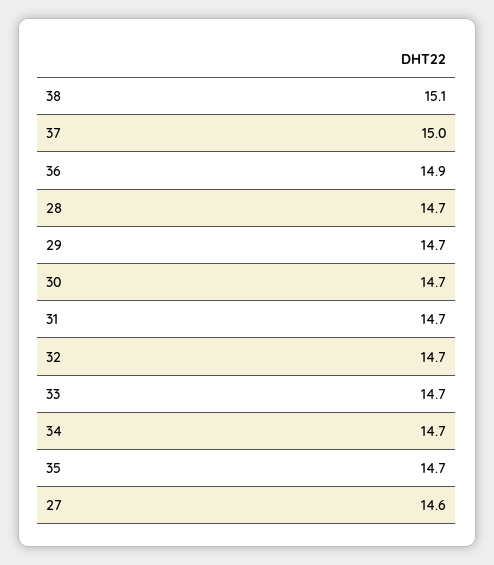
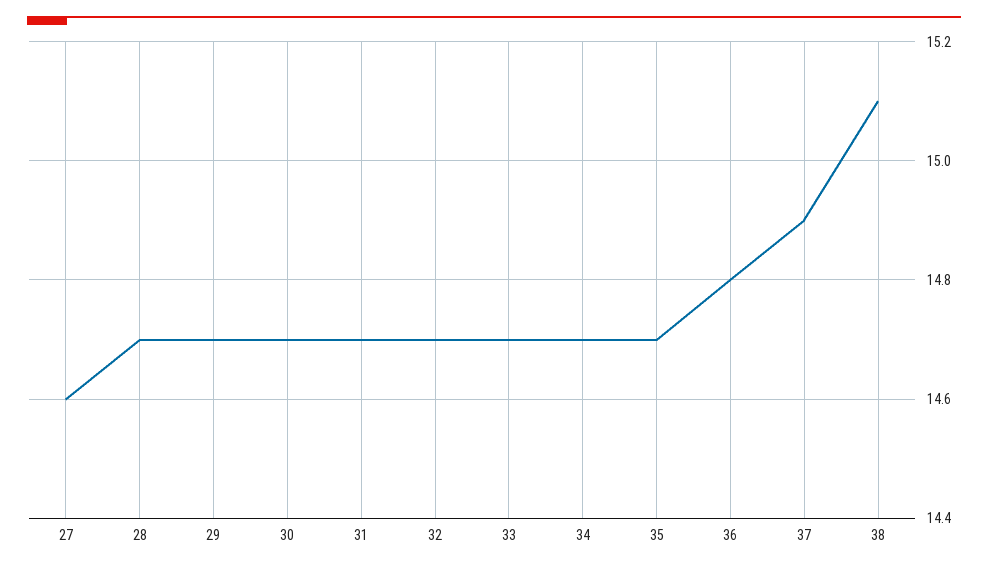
  {
    "38": 15.1,
-   "37": 15,
+   "37": 14.9,
-   "36": 14.9,
+   "36": 14.8,
    "28": 14.7,
    "29": 14.7,
    "30": 14.7,
    "31": 14.7,
    "32": 14.7,
    "33": 14.7,
    "34": 14.7,
    "35": 14.7,
    "27": 14.6
  }

